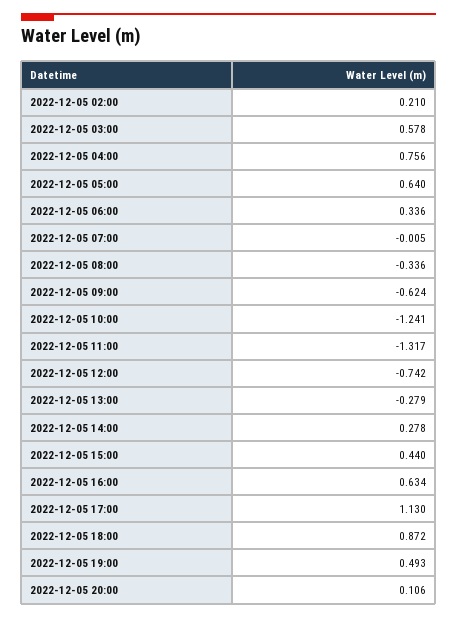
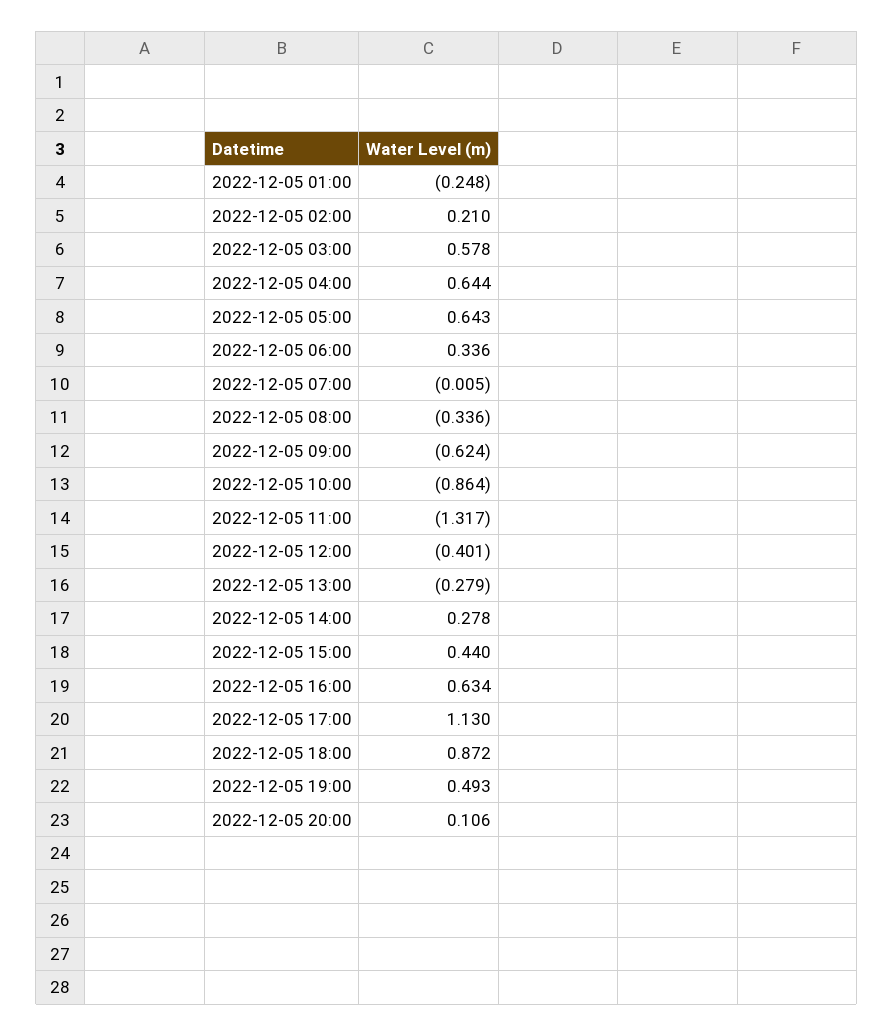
  {
    "2022-12-05 02:00": 0.21,
    "2022-12-05 03:00": 0.578,
-   "2022-12-05 04:00": 0.756,
+   "2022-12-05 04:00": 0.644,
-   "2022-12-05 05:00": 0.64,
+   "2022-12-05 05:00": 0.643,
    "2022-12-05 06:00": 0.336,
    "2022-12-05 07:00": -0.005,
    "2022-12-05 08:00": -0.336,
    "2022-12-05 09:00": -0.624,
-   "2022-12-05 10:00": -1.241,
+   "2022-12-05 10:00": -0.864,
    "2022-12-05 11:00": -1.317,
-   "2022-12-05 12:00": -0.742,
+   "2022-12-05 12:00": -0.401,
    "2022-12-05 13:00": -0.279,
    "2022-12-05 14:00": 0.278,
    "2022-12-05 15:00": 0.44,
    "2022-12-05 16:00": 0.634,
    "2022-12-05 17:00": 1.13,
    "2022-12-05 18:00": 0.872,
    "2022-12-05 19:00": 0.493,
-   "2022-12-05 20:00": 0.106
+   "2022-12-05 20:00": 0.106,
+   "2022-12-05 01:00": -0.248
  }

